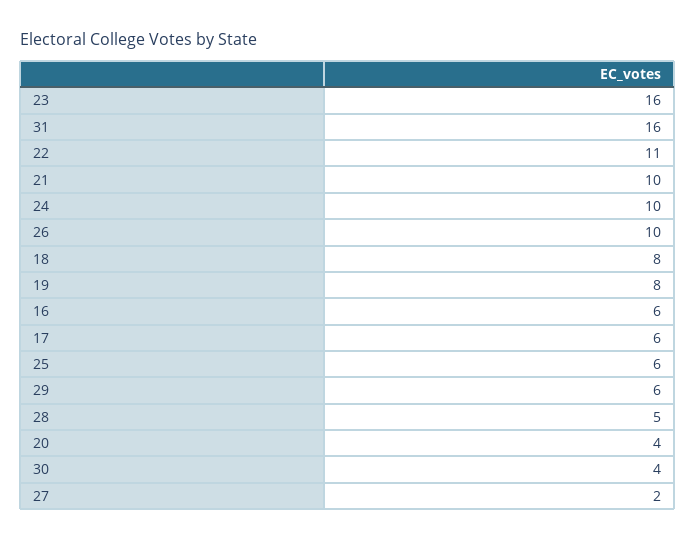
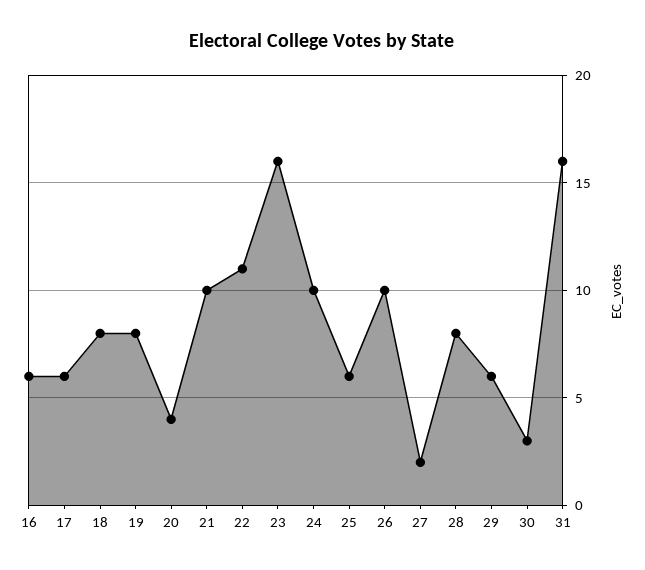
  {
    "23": 16,
    "31": 16,
    "22": 11,
    "21": 10,
    "24": 10,
    "26": 10,
    "18": 8,
    "19": 8,
    "16": 6,
    "17": 6,
    "25": 6,
    "29": 6,
-   "28": 5,
+   "28": 8,
    "20": 4,
-   "30": 4,
+   "30": 3,
    "27": 2
  }

